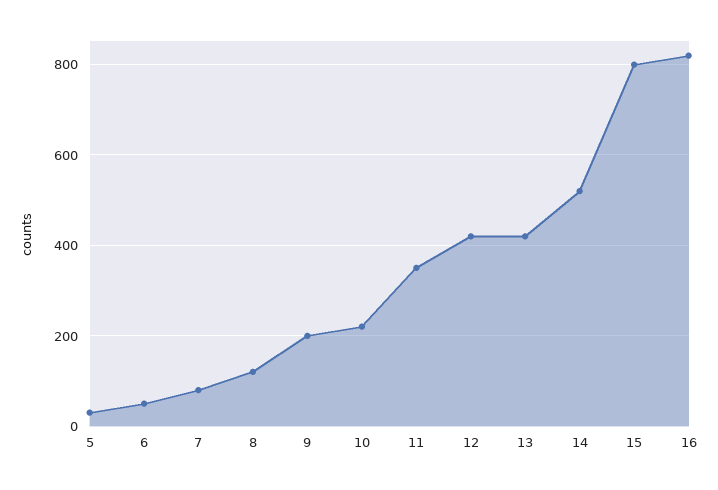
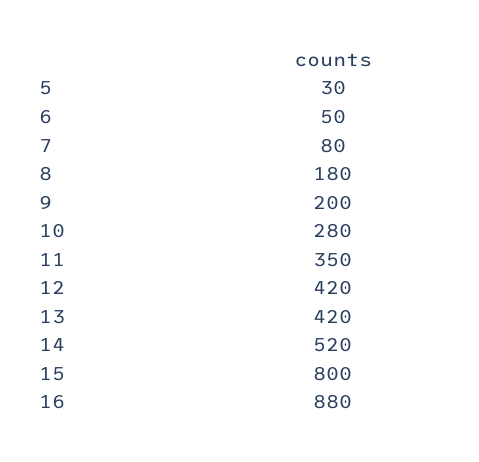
  {
    "5": 30,
    "6": 50,
    "7": 80,
-   "8": 120,
+   "8": 180,
    "9": 200,
-   "10": 220,
+   "10": 280,
    "11": 350,
    "12": 420,
    "13": 420,
    "14": 520,
    "15": 800,
-   "16": 820
+   "16": 880
  }

